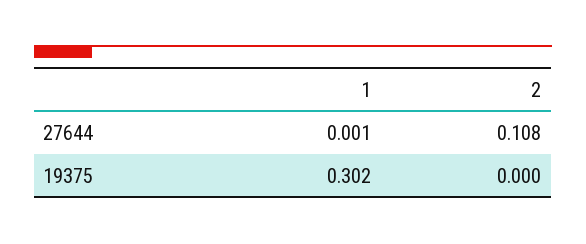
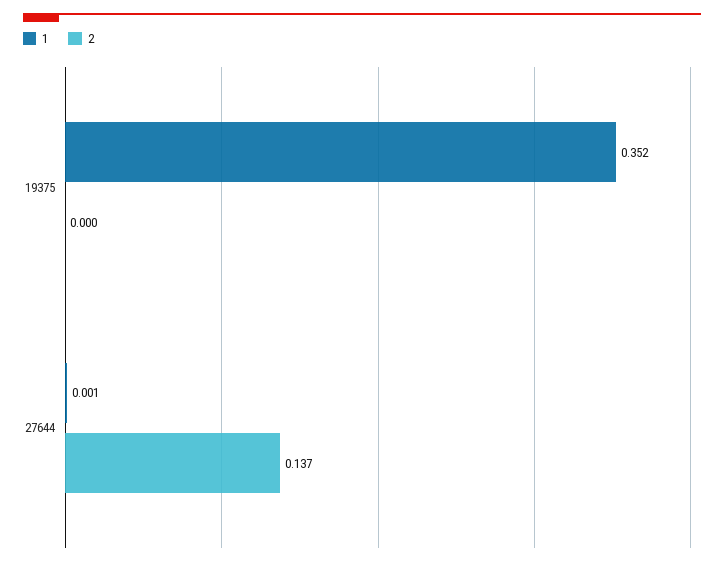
  {
    "1": {
      "27644": 0.001,
-     "19375": 0.302
+     "19375": 0.352
    },
    "2": {
-     "27644": 0.108,
+     "27644": 0.137,
      "19375": 0
    }
  }

